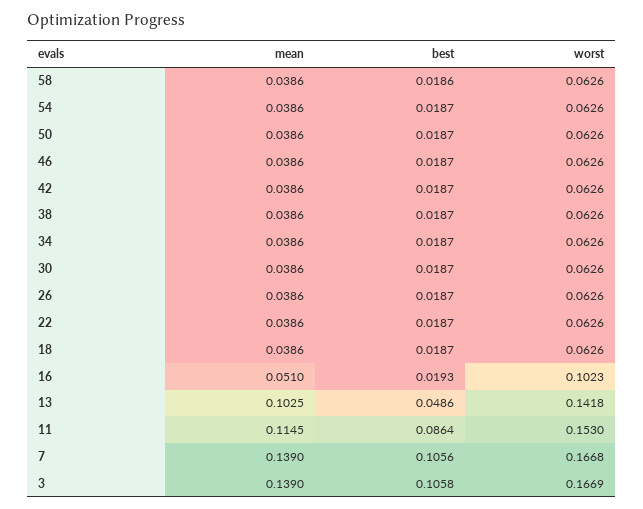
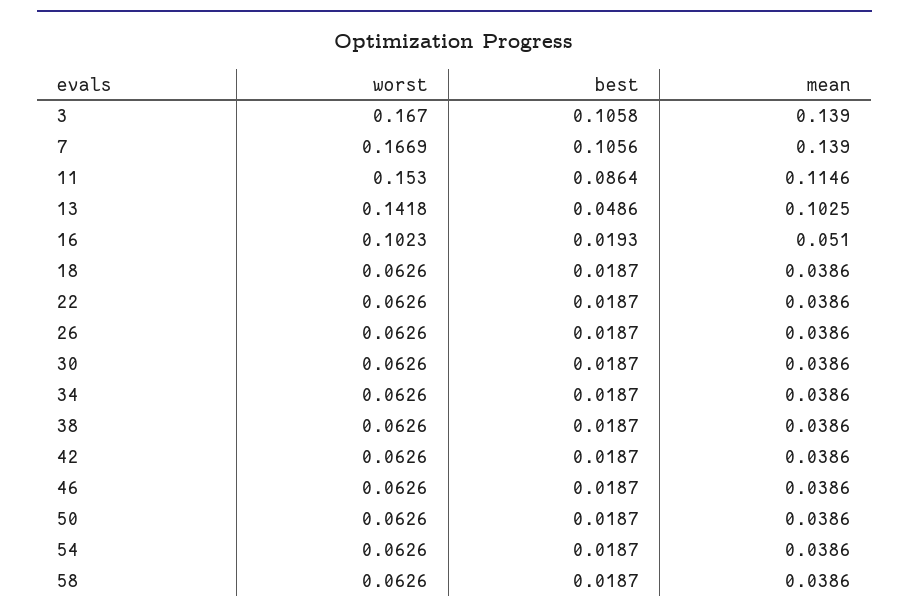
  {
    "mean": {
      "58": 0.0386,
      "54": 0.0386,
      "50": 0.0386,
      "46": 0.0386,
      "42": 0.0386,
      "38": 0.0386,
      "34": 0.0386,
      "30": 0.0386,
      "26": 0.0386,
      "22": 0.0386,
      "18": 0.0386,
      "16": 0.051,
      "13": 0.1025,
-     "11": 0.1145,
+     "11": 0.1146,
      "7": 0.139,
      "3": 0.139
    },
    "best": {
-     "58": 0.0186,
+     "58": 0.0187,
      "54": 0.0187,
      "50": 0.0187,
      "46": 0.0187,
      "42": 0.0187,
      "38": 0.0187,
      "34": 0.0187,
      "30": 0.0187,
      "26": 0.0187,
      "22": 0.0187,
      "18": 0.0187,
      "16": 0.0193,
      "13": 0.0486,
      "11": 0.0864,
      "7": 0.1056,
      "3": 0.1058
    },
    "worst": {
      "58": 0.0626,
      "54": 0.0626,
      "50": 0.0626,
      "46": 0.0626,
      "42": 0.0626,
      "38": 0.0626,
      "34": 0.0626,
      "30": 0.0626,
      "26": 0.0626,
      "22": 0.0626,
      "18": 0.0626,
      "16": 0.1023,
      "13": 0.1418,
      "11": 0.153,
-     "7": 0.1668,
+     "7": 0.1669,
-     "3": 0.1669
+     "3": 0.167
    }
  }

